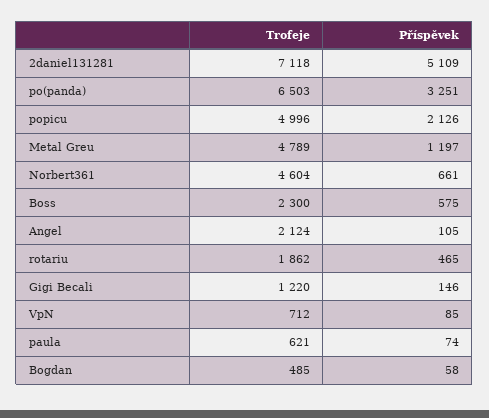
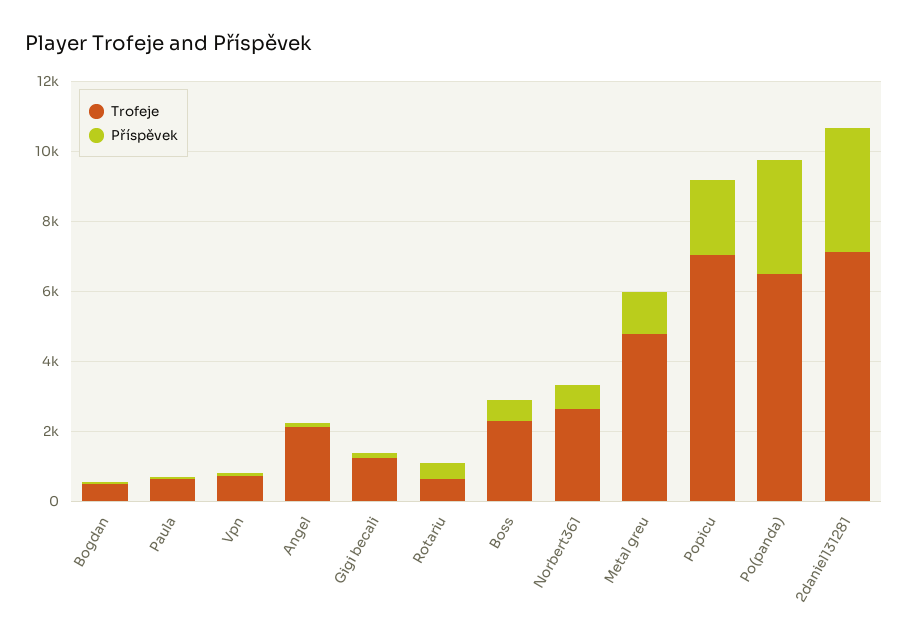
  {
    "Trofeje": {
      "2daniel131281": 7118,
      "po(panda)": 6503,
-     "popicu": 4996,
+     "popicu": 7000,
      "Metal Greu": 4789,
-     "Norbert361": 4604,
+     "Norbert361": 2500,
      "Boss": 2300,
      "Angel": 2124,
-     "rotariu": 1862,
+     "rotariu": 500,
      "Gigi Becali": 1220,
      "VpN": 712,
      "paula": 621,
      "Bogdan": 485
    },
    "Příspěvek": {
-     "2daniel131281": 5109,
+     "2daniel131281": 3500,
      "po(panda)": 3251,
      "popicu": 2126,
      "Metal Greu": 1197,
      "Norbert361": 661,
      "Boss": 575,
      "Angel": 105,
      "rotariu": 465,
      "Gigi Becali": 146,
      "VpN": 85,
      "paula": 74,
      "Bogdan": 58
    }
  }

